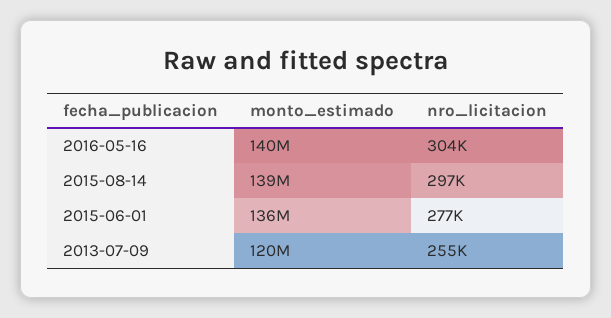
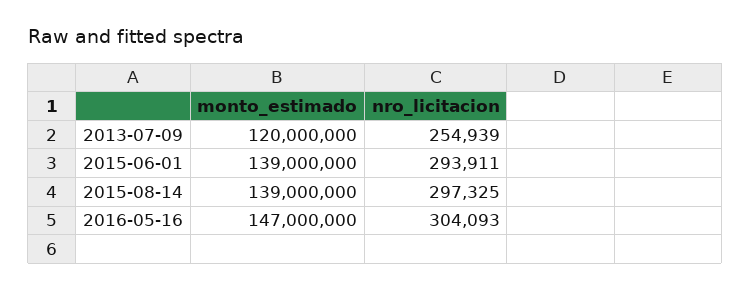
  {
    "monto_estimado": {
-     "2016-05-16": 140000000,
+     "2016-05-16": 147000000,
      "2015-08-14": 139000000,
-     "2015-06-01": 136000000,
+     "2015-06-01": 139000000,
      "2013-07-09": 120000000
    },
    "nro_licitacion": {
      "2016-05-16": 304093,
      "2015-08-14": 297325,
-     "2015-06-01": 277000,
+     "2015-06-01": 293911,
      "2013-07-09": 254939
    }
  }

